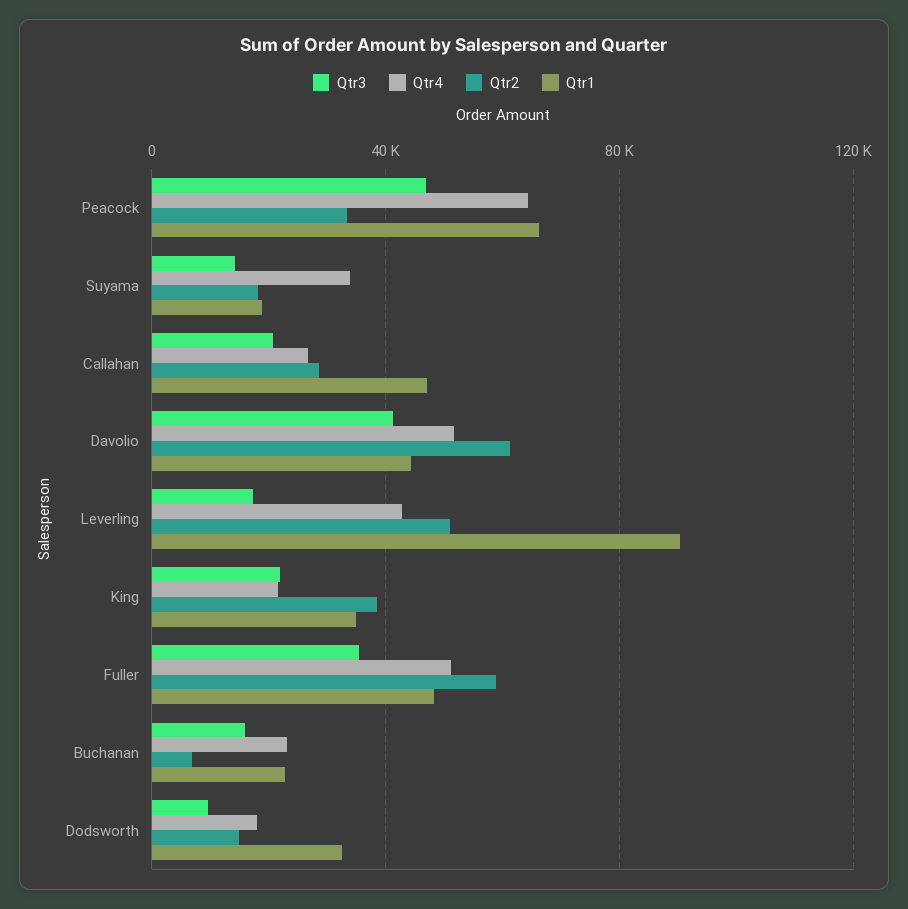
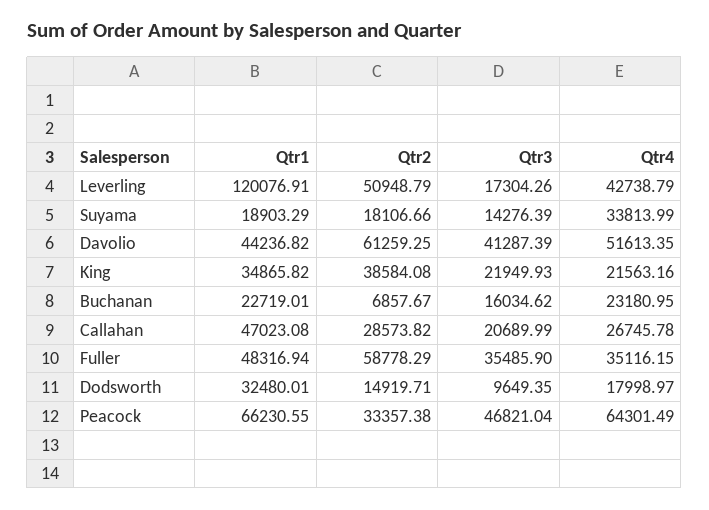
  {
    "Qtr3": {
      "Peacock": 46821.04,
      "Suyama": 14276.39,
      "Callahan": 20689.99,
      "Davolio": 41287.39,
      "Leverling": 17304.26,
      "King": 21949.93,
      "Fuller": 35485.9,
      "Buchanan": 16034.62,
      "Dodsworth": 9649.35
    },
    "Qtr4": {
      "Peacock": 64301.49,
      "Suyama": 33813.99,
      "Callahan": 26745.78,
      "Davolio": 51613.35,
      "Leverling": 42738.79,
      "King": 21563.16,
-     "Fuller": 50000,
+     "Fuller": 35116.15,
      "Buchanan": 23180.95,
      "Dodsworth": 17998.97
    },
    "Qtr2": {
      "Peacock": 33357.38,
      "Suyama": 18106.66,
      "Callahan": 28573.82,
      "Davolio": 61259.25,
      "Leverling": 50948.79,
      "King": 38584.08,
      "Fuller": 58778.29,
      "Buchanan": 6857.67,
      "Dodsworth": 14919.71
    },
    "Qtr1": {
      "Peacock": 66230.55,
      "Suyama": 18903.29,
      "Callahan": 47023.08,
      "Davolio": 44236.82,
-     "Leverling": 90000,
+     "Leverling": 120076.91,
      "King": 34865.82,
      "Fuller": 48316.94,
      "Buchanan": 22719.01,
      "Dodsworth": 32480.01
    }
  }

